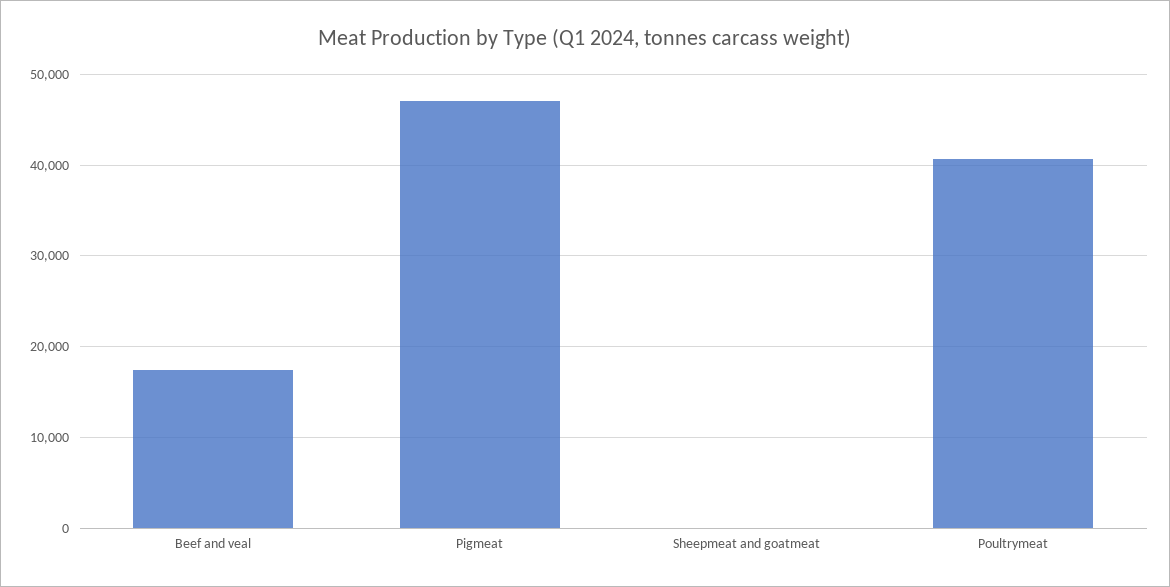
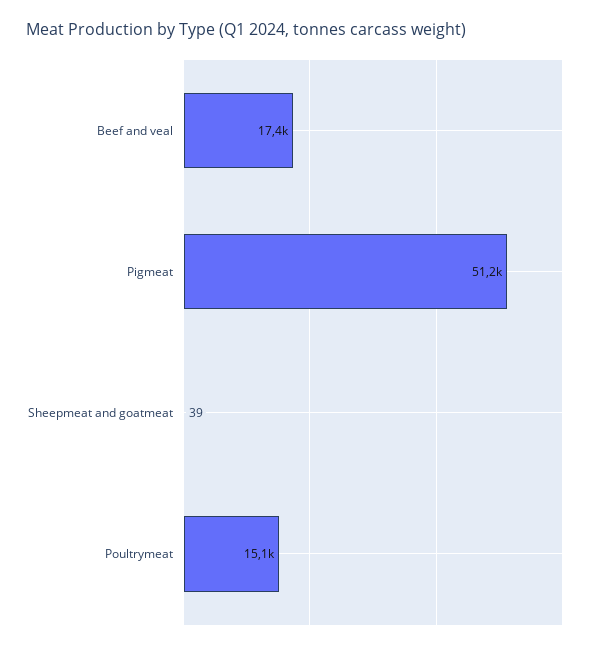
  {
    "Beef and veal": 17400,
-   "Pigmeat": 47000,
+   "Pigmeat": 51200,
    "Sheepmeat and goatmeat": 39,
-   "Poultrymeat": 41000
+   "Poultrymeat": 15100
  }

